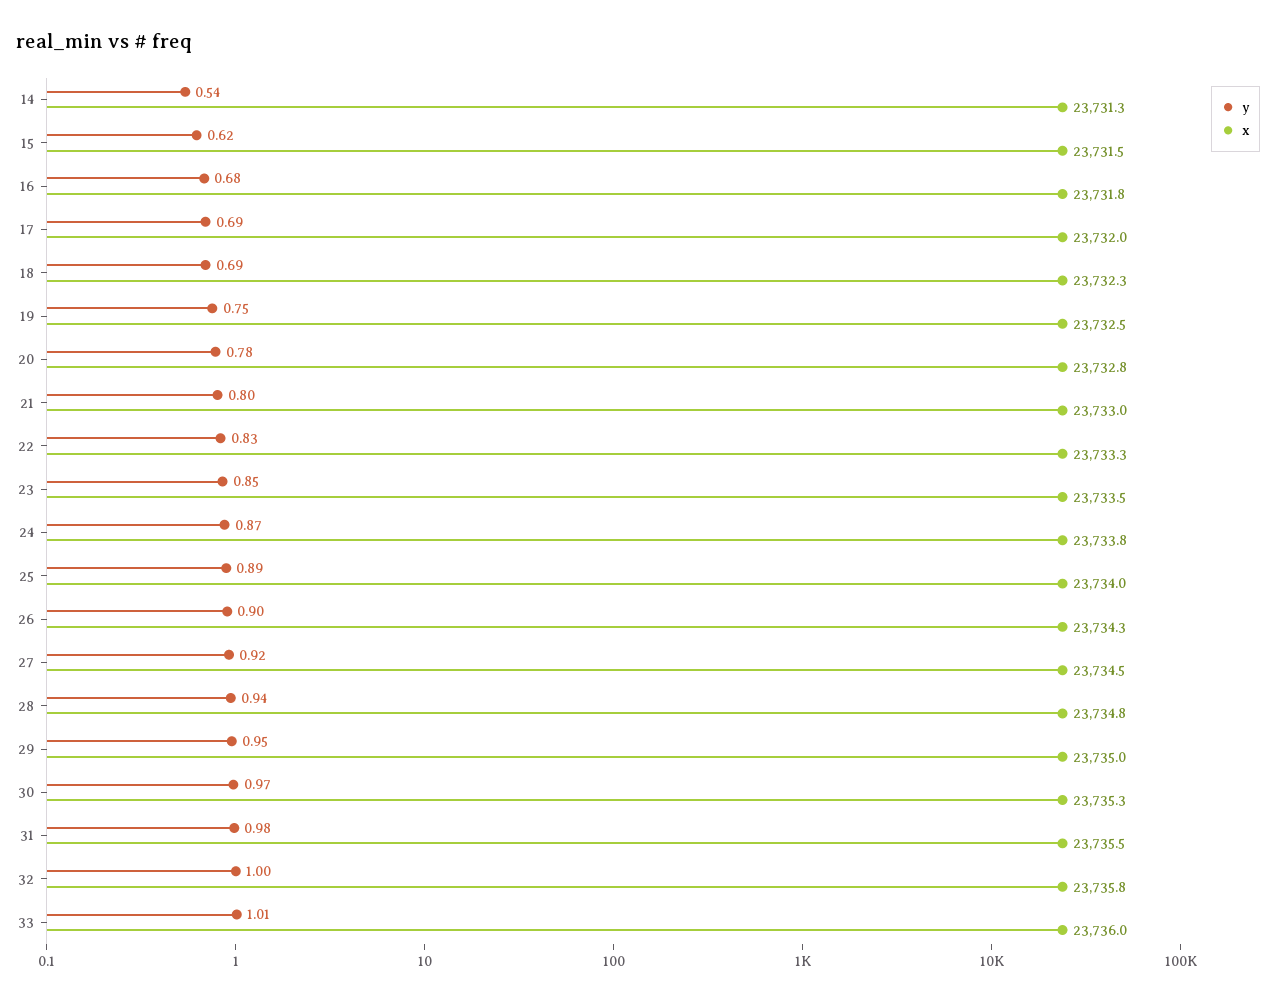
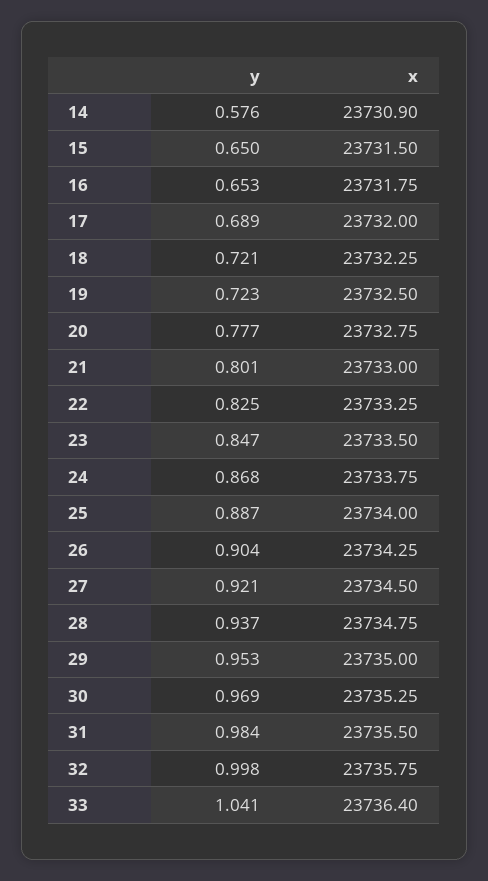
  {
    "y": {
-     "14": 0.54,
+     "14": 0.576,
-     "15": 0.62,
+     "15": 0.65,
-     "16": 0.68,
+     "16": 0.653,
      "17": 0.689,
-     "18": 0.69,
+     "18": 0.721,
-     "19": 0.75,
+     "19": 0.723,
      "20": 0.777,
      "21": 0.801,
      "22": 0.825,
      "23": 0.847,
      "24": 0.868,
      "25": 0.887,
      "26": 0.904,
      "27": 0.921,
      "28": 0.937,
      "29": 0.953,
      "30": 0.969,
      "31": 0.984,
      "32": 0.998,
-     "33": 1.01
+     "33": 1.041
    },
    "x": {
-     "14": 23731.3,
+     "14": 23730.9,
      "15": 23731.5,
      "16": 23731.75,
      "17": 23732,
      "18": 23732.25,
      "19": 23732.5,
      "20": 23732.75,
      "21": 23733,
      "22": 23733.25,
      "23": 23733.5,
      "24": 23733.75,
      "25": 23734,
      "26": 23734.25,
      "27": 23734.5,
      "28": 23734.75,
      "29": 23735,
      "30": 23735.25,
      "31": 23735.5,
      "32": 23735.75,
-     "33": 23736
+     "33": 23736.4
    }
  }

